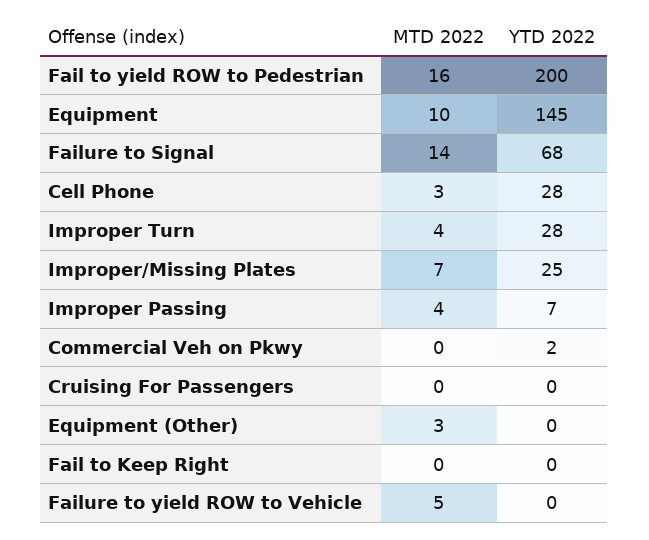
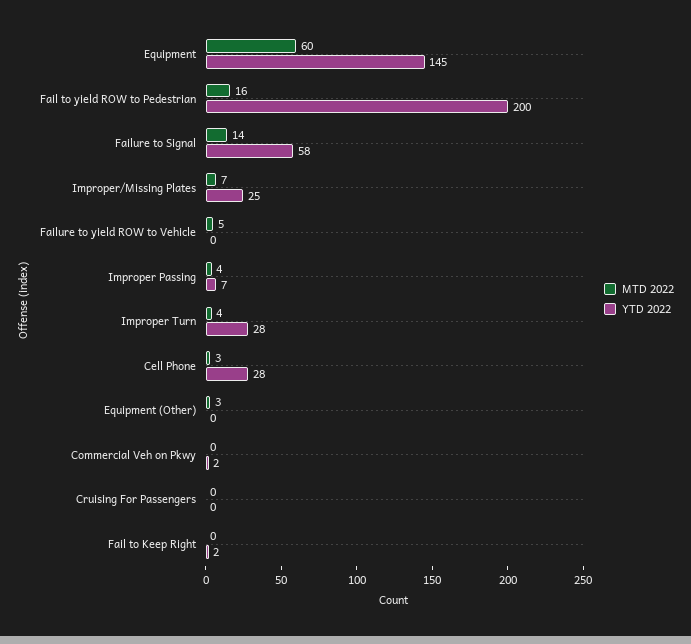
  {
    "MTD 2022": {
      "Fail to yield ROW to Pedestrian": 16,
-     "Equipment": 10,
+     "Equipment": 60,
      "Failure to Signal": 14,
      "Cell Phone": 3,
      "Improper Turn": 4,
      "Improper/Missing Plates": 7,
      "Improper Passing": 4,
      "Commercial Veh on Pkwy": 0,
      "Cruising For Passengers": 0,
      "Equipment (Other)": 3,
      "Fail to Keep Right": 0,
      "Failure to yield ROW to Vehicle": 5
    },
    "YTD 2022": {
      "Fail to yield ROW to Pedestrian": 200,
      "Equipment": 145,
-     "Failure to Signal": 68,
+     "Failure to Signal": 58,
      "Cell Phone": 28,
      "Improper Turn": 28,
      "Improper/Missing Plates": 25,
      "Improper Passing": 7,
      "Commercial Veh on Pkwy": 2,
      "Cruising For Passengers": 0,
      "Equipment (Other)": 0,
-     "Fail to Keep Right": 0,
+     "Fail to Keep Right": 2,
      "Failure to yield ROW to Vehicle": 0
    }
  }

